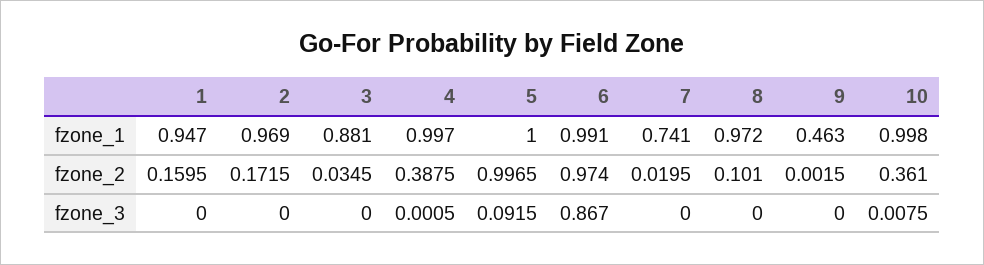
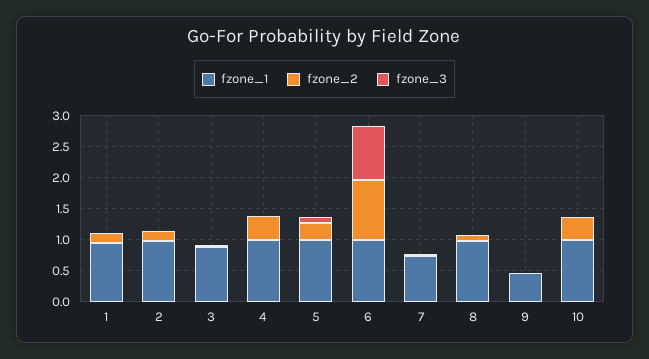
  {
    "fzone_1": {
      "1": 0.947,
      "2": 0.969,
      "3": 0.881,
      "4": 0.997,
      "5": 1,
      "6": 0.991,
      "7": 0.741,
      "8": 0.972,
      "9": 0.463,
      "10": 0.998
    },
    "fzone_2": {
      "1": 0.1595,
      "2": 0.1715,
      "3": 0.0345,
      "4": 0.3875,
-     "5": 0.9965,
+     "5": 0.25,
      "6": 0.974,
      "7": 0.0195,
      "8": 0.101,
      "9": 0.0015,
      "10": 0.361
    },
    "fzone_3": {
      "1": 0,
      "2": 0,
      "3": 0,
      "4": 0.0005,
      "5": 0.0915,
      "6": 0.867,
      "7": 0,
      "8": 0,
      "9": 0,
      "10": 0.0075
    }
  }

